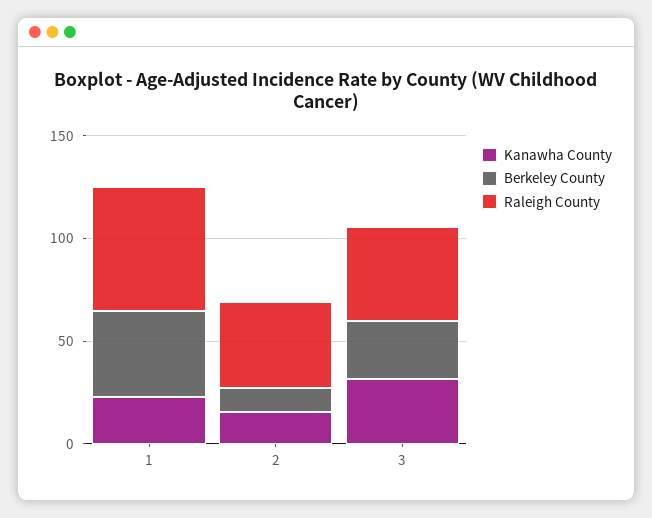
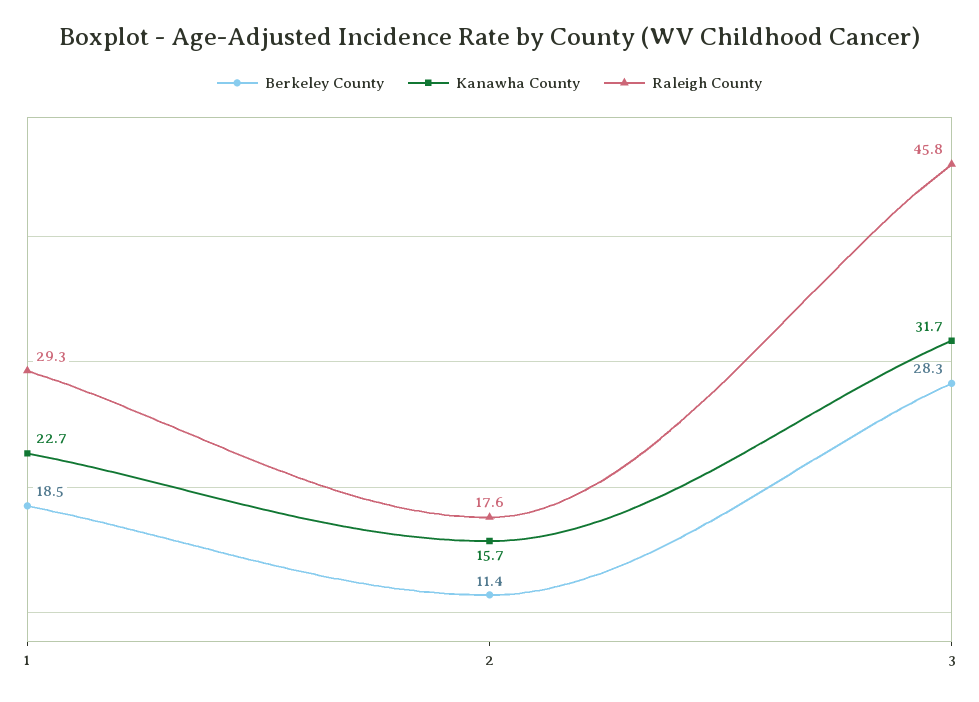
  {
    "Kanawha County": {
      "1": 22.7,
      "2": 15.7,
      "3": 31.7
    },
    "Berkeley County": {
-     "1": 40,
+     "1": 18.5,
      "2": 11.4,
      "3": 28.3
    },
    "Raleigh County": {
-     "1": 60,
+     "1": 29.3,
-     "2": 40,
+     "2": 17.6,
      "3": 45.8
    }
  }

